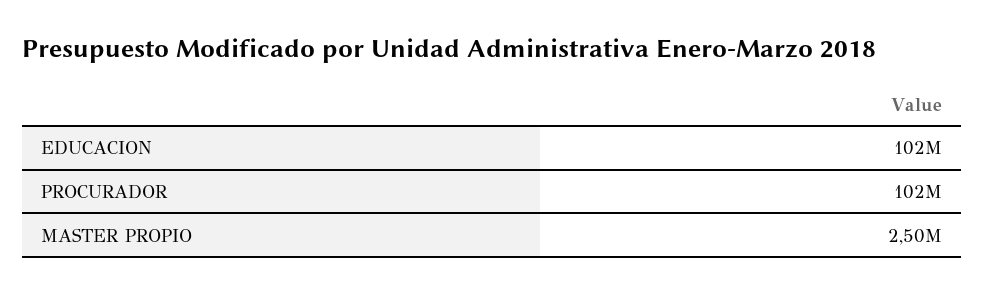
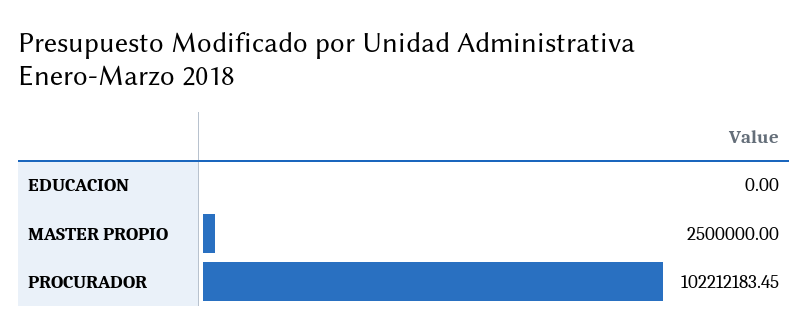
  {
-   "EDUCACION": 102000000,
+   "EDUCACION": 0,
    "PROCURADOR": 102212183.45,
    "MASTER PROPIO": 2500000
  }

